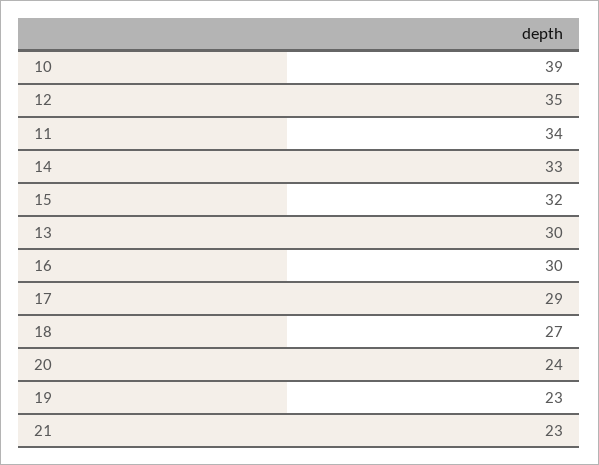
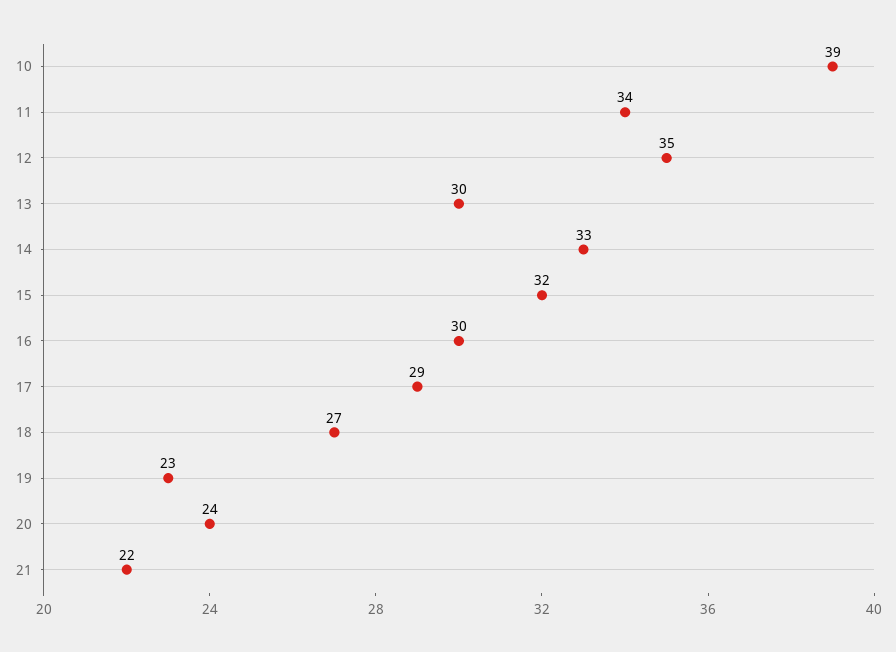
  {
    "10": 39,
    "12": 35,
    "11": 34,
    "14": 33,
    "15": 32,
    "13": 30,
    "16": 30,
    "17": 29,
    "18": 27,
    "20": 24,
    "19": 23,
-   "21": 23
+   "21": 22
  }

